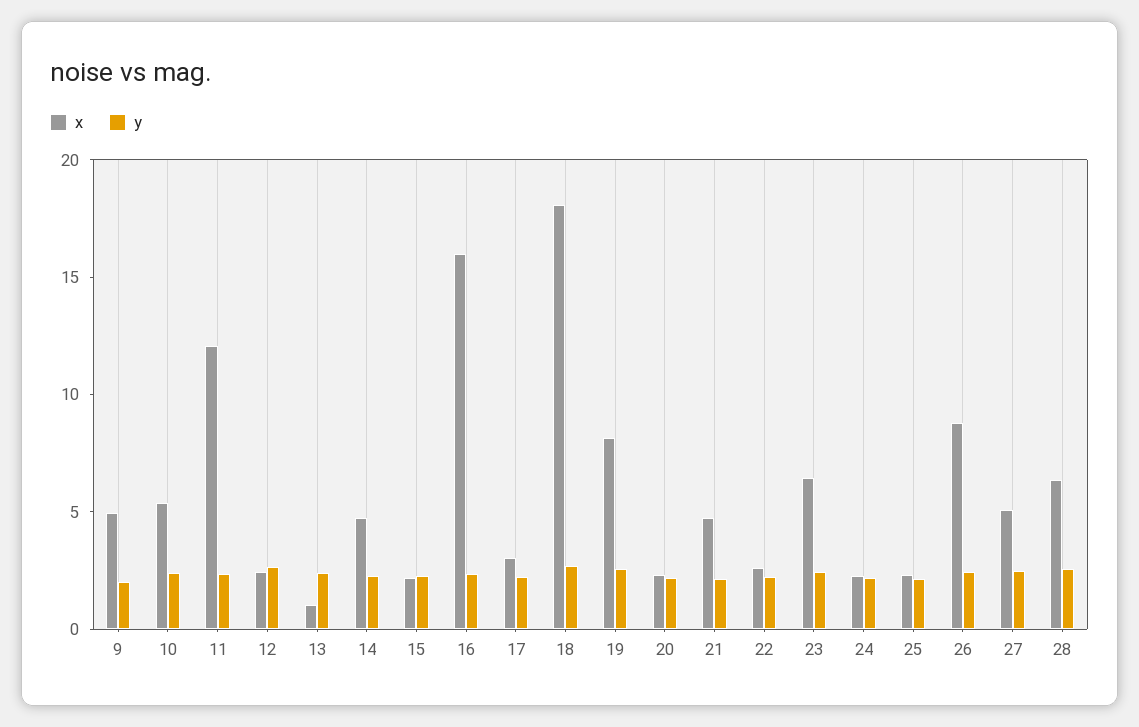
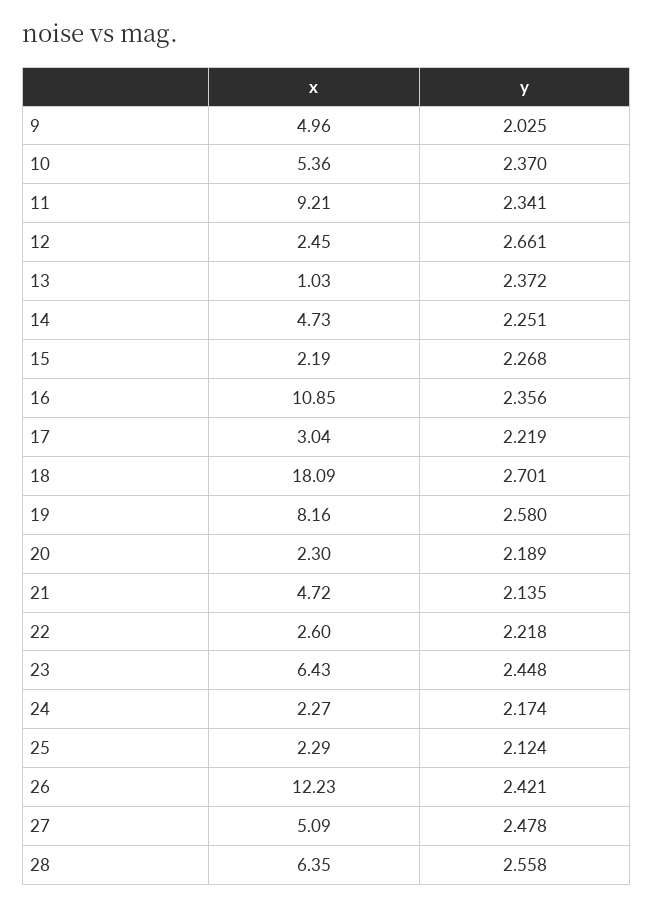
  {
    "x": {
      "9": 4.96,
      "10": 5.36,
-     "11": 12,
+     "11": 9.21,
      "12": 2.45,
      "13": 1.03,
      "14": 4.73,
      "15": 2.19,
-     "16": 16,
+     "16": 10.85,
      "17": 3.04,
      "18": 18.09,
      "19": 8.16,
      "20": 2.3,
      "21": 4.72,
      "22": 2.6,
      "23": 6.43,
      "24": 2.27,
      "25": 2.29,
-     "26": 9,
+     "26": 12.23,
      "27": 5.09,
      "28": 6.35
    },
    "y": {
      "9": 2.025,
      "10": 2.37,
      "11": 2.341,
      "12": 2.661,
      "13": 2.372,
      "14": 2.251,
      "15": 2.268,
      "16": 2.356,
      "17": 2.219,
      "18": 2.701,
      "19": 2.58,
      "20": 2.189,
      "21": 2.135,
      "22": 2.218,
      "23": 2.448,
      "24": 2.174,
      "25": 2.124,
      "26": 2.421,
      "27": 2.478,
      "28": 2.558
    }
  }

